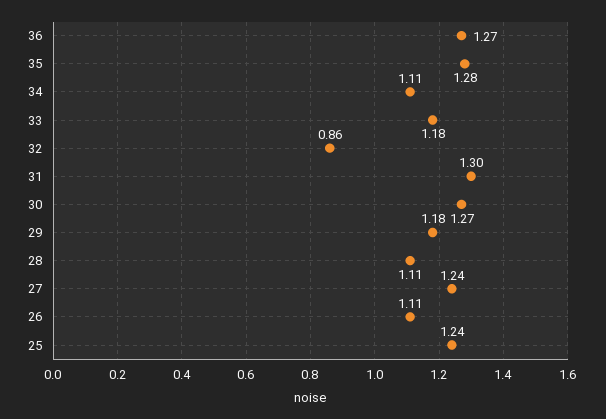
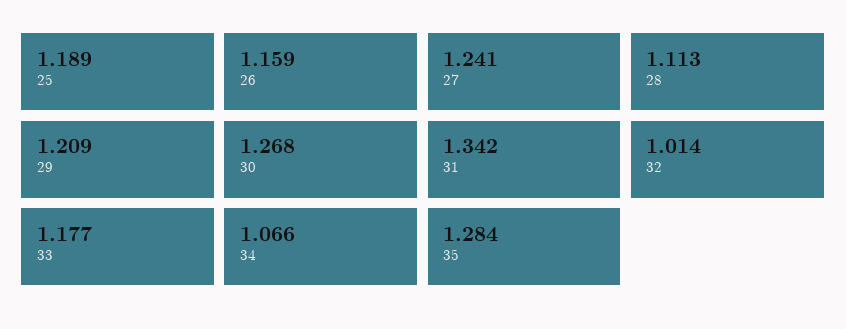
  {
-   "36": 1.27,
    "35": 1.284,
-   "34": 1.11,
+   "34": 1.066,
    "33": 1.177,
-   "32": 0.86,
+   "32": 1.014,
-   "31": 1.3,
+   "31": 1.342,
    "30": 1.268,
-   "29": 1.18,
+   "29": 1.209,
    "28": 1.113,
    "27": 1.241,
-   "26": 1.11,
+   "26": 1.159,
-   "25": 1.24
+   "25": 1.189
  }

